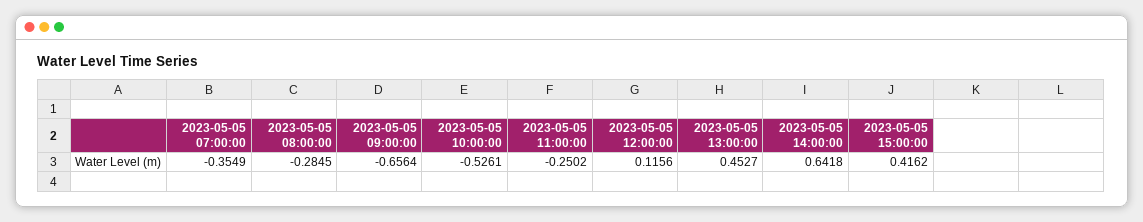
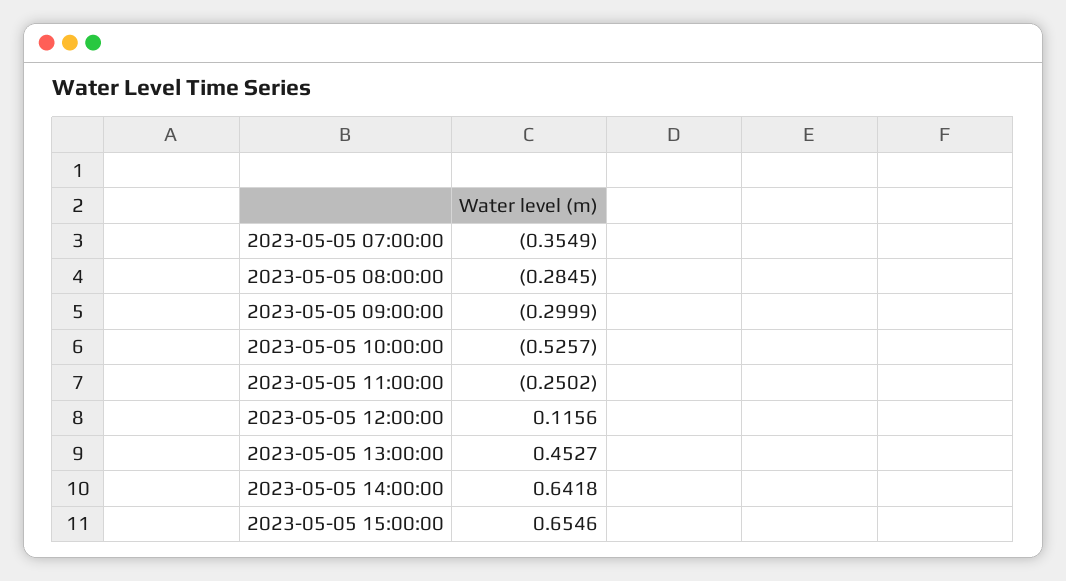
  {
    "2023-05-05 07:00:00": -0.3549,
    "2023-05-05 08:00:00": -0.2845,
-   "2023-05-05 09:00:00": -0.6564,
+   "2023-05-05 09:00:00": -0.2999,
-   "2023-05-05 10:00:00": -0.5261,
+   "2023-05-05 10:00:00": -0.5257,
    "2023-05-05 11:00:00": -0.2502,
    "2023-05-05 12:00:00": 0.1156,
    "2023-05-05 13:00:00": 0.4527,
    "2023-05-05 14:00:00": 0.6418,
-   "2023-05-05 15:00:00": 0.4162
+   "2023-05-05 15:00:00": 0.6546
  }

